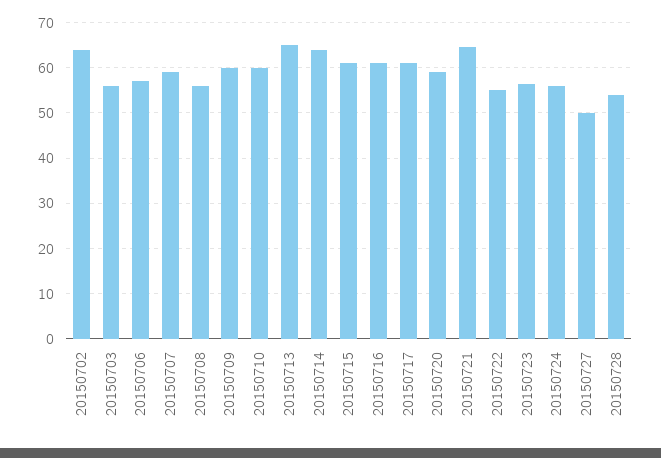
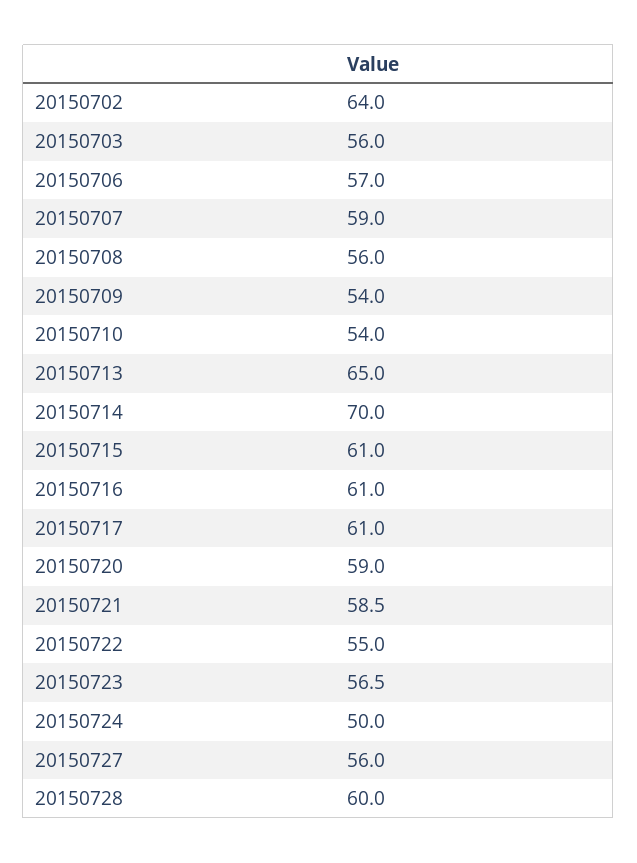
  {
    "20150702": 64,
    "20150703": 56,
    "20150706": 57,
    "20150707": 59,
    "20150708": 56,
-   "20150709": 60,
+   "20150709": 54,
-   "20150710": 60,
+   "20150710": 54,
    "20150713": 65,
-   "20150714": 64,
+   "20150714": 70,
    "20150715": 61,
    "20150716": 61,
    "20150717": 61,
    "20150720": 59,
-   "20150721": 64,
+   "20150721": 58.5,
    "20150722": 55,
    "20150723": 56.5,
-   "20150724": 56,
+   "20150724": 50,
-   "20150727": 50,
+   "20150727": 56,
-   "20150728": 54
+   "20150728": 60
  }

